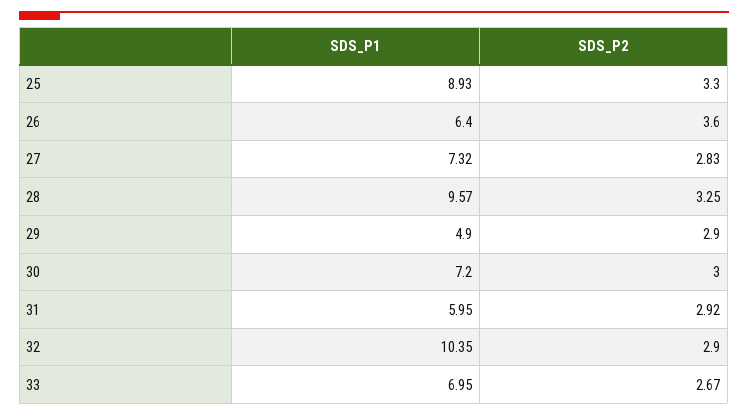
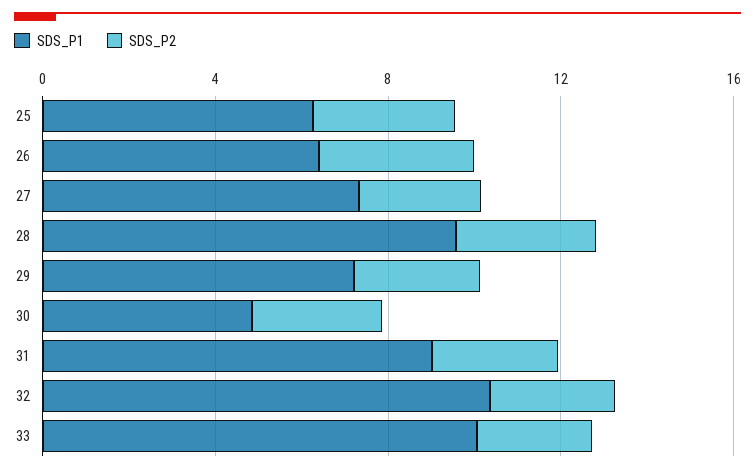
  {
    "SDS_P1": {
-     "25": 8.93,
+     "25": 6,
      "26": 6.4,
      "27": 7.32,
      "28": 9.57,
-     "29": 4.9,
+     "29": 7,
-     "30": 7.2,
+     "30": 5,
-     "31": 5.95,
+     "31": 9,
      "32": 10.35,
-     "33": 6.95
+     "33": 10
    },
    "SDS_P2": {
      "25": 3.3,
      "26": 3.6,
      "27": 2.83,
      "28": 3.25,
      "29": 2.9,
      "30": 3,
      "31": 2.92,
      "32": 2.9,
      "33": 2.67
    }
  }

